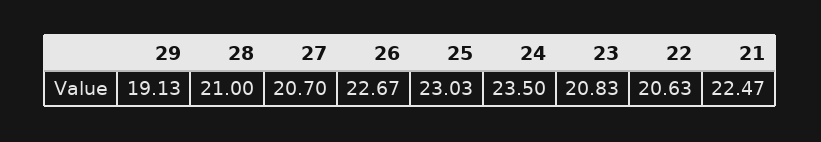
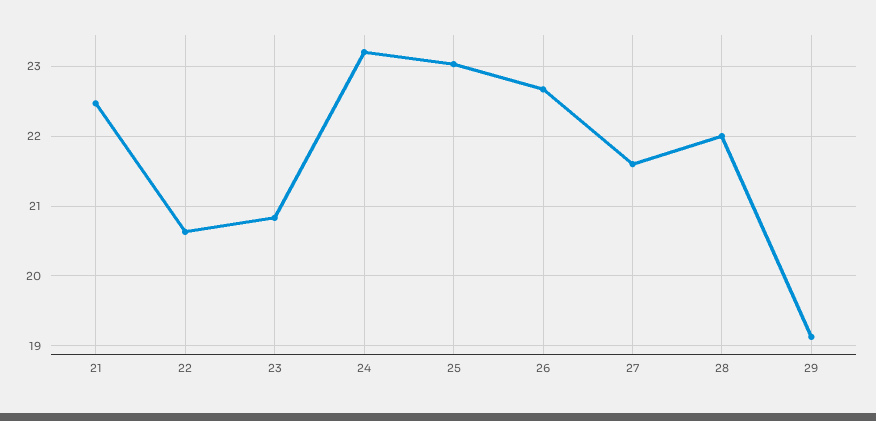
  {
    "29": 19.13,
-   "28": 21,
+   "28": 22,
-   "27": 20.7,
+   "27": 21.6,
    "26": 22.67,
    "25": 23.03,
-   "24": 23.5,
+   "24": 23.2,
    "23": 20.83,
    "22": 20.63,
    "21": 22.47
  }

